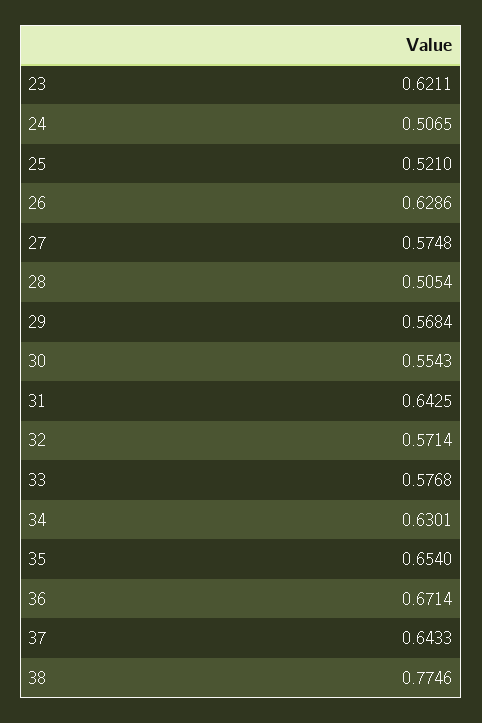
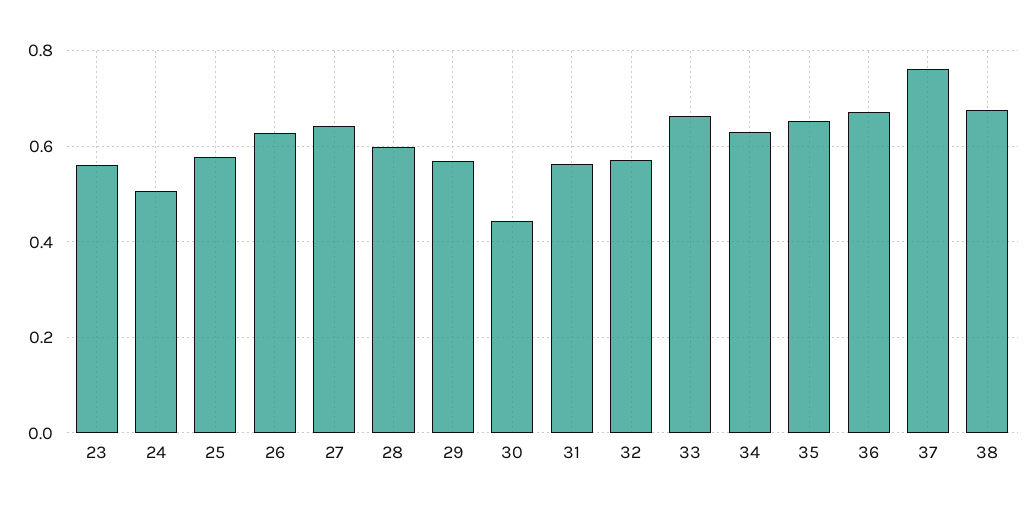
  {
-   "23": 0.6211,
+   "23": 0.56,
    "24": 0.5065,
-   "25": 0.521,
+   "25": 0.58,
    "26": 0.6286,
-   "27": 0.5748,
+   "27": 0.64,
-   "28": 0.5054,
+   "28": 0.6,
    "29": 0.5684,
-   "30": 0.5543,
+   "30": 0.44,
-   "31": 0.6425,
+   "31": 0.56,
    "32": 0.5714,
-   "33": 0.5768,
+   "33": 0.66,
    "34": 0.6301,
    "35": 0.654,
    "36": 0.6714,
-   "37": 0.6433,
+   "37": 0.76,
-   "38": 0.7746
+   "38": 0.68
  }

